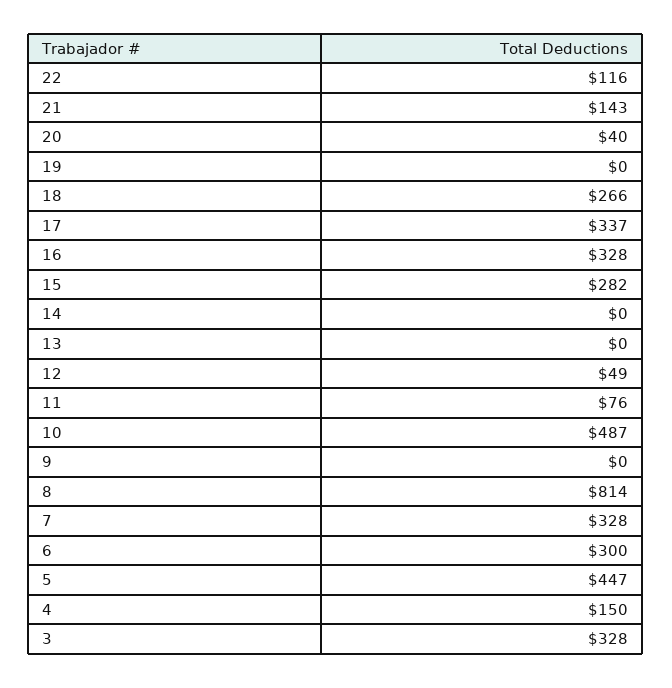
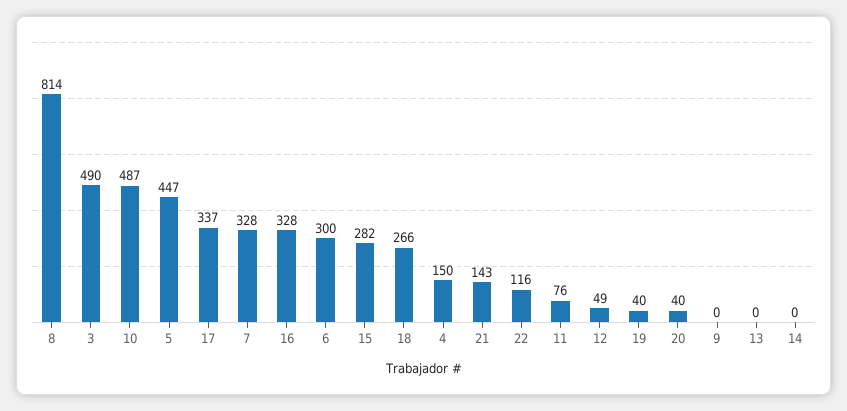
  {
    "22": 116,
    "21": 143,
    "20": 40,
-   "19": 0,
+   "19": 40,
    "18": 266,
    "17": 337,
    "16": 328,
    "15": 282,
    "14": 0,
    "13": 0,
    "12": 49,
    "11": 76,
    "10": 487,
    "9": 0,
    "8": 814,
    "7": 328,
    "6": 300,
    "5": 447,
    "4": 150,
-   "3": 328
+   "3": 490
  }

